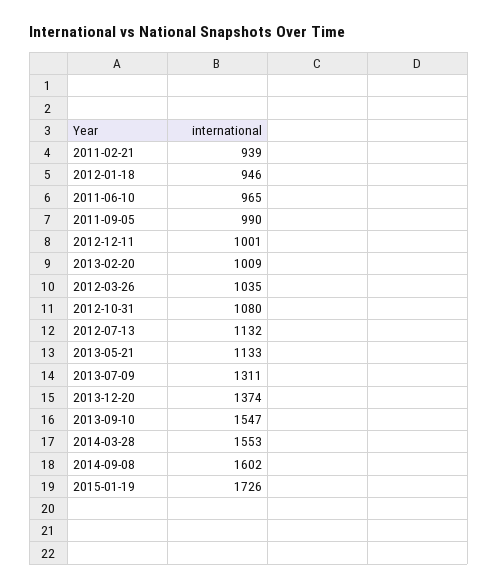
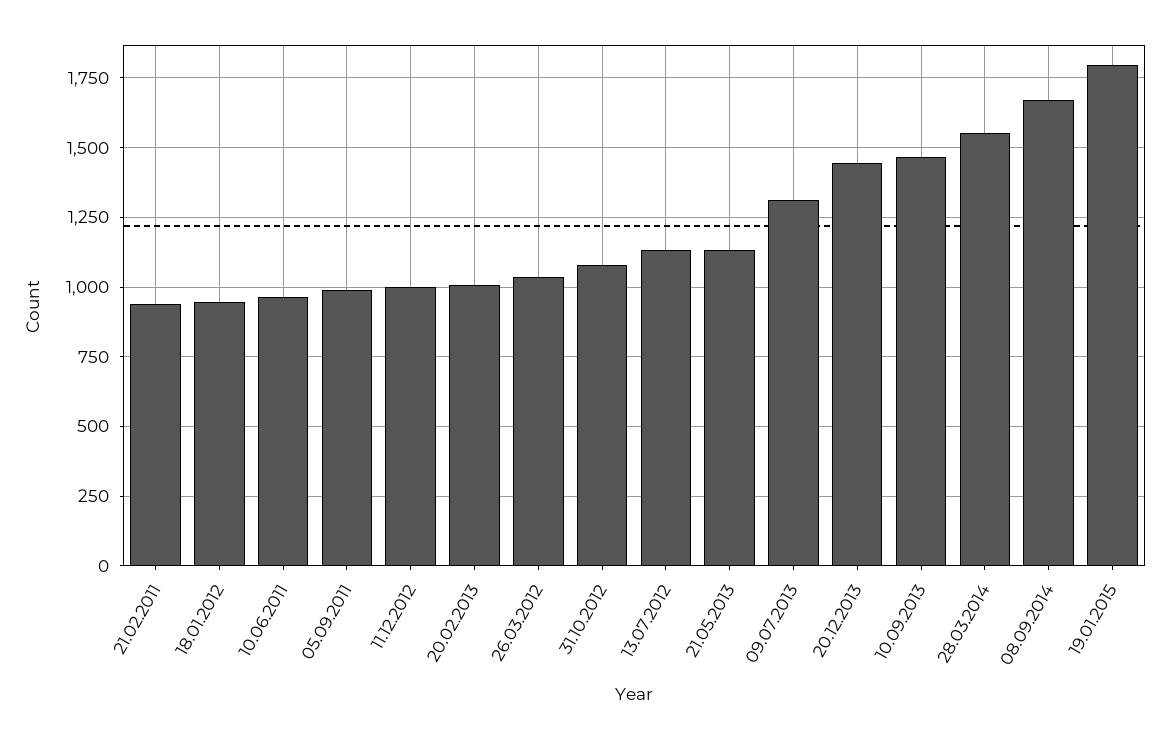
  {
    "2011-02-21": 939,
    "2012-01-18": 946,
    "2011-06-10": 965,
    "2011-09-05": 990,
    "2012-12-11": 1001,
    "2013-02-20": 1009,
    "2012-03-26": 1035,
    "2012-10-31": 1080,
    "2012-07-13": 1132,
    "2013-05-21": 1133,
    "2013-07-09": 1311,
-   "2013-12-20": 1374,
+   "2013-12-20": 1450,
-   "2013-09-10": 1547,
+   "2013-09-10": 1475,
    "2014-03-28": 1553,
-   "2014-09-08": 1602,
+   "2014-09-08": 1675,
-   "2015-01-19": 1726
+   "2015-01-19": 1800
  }

